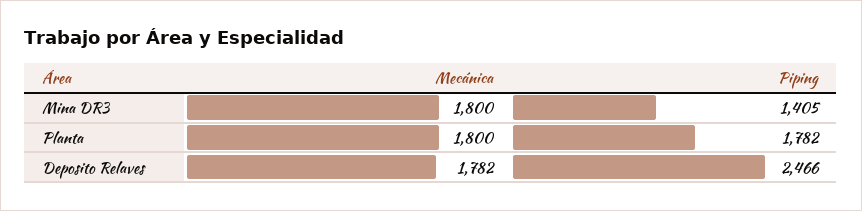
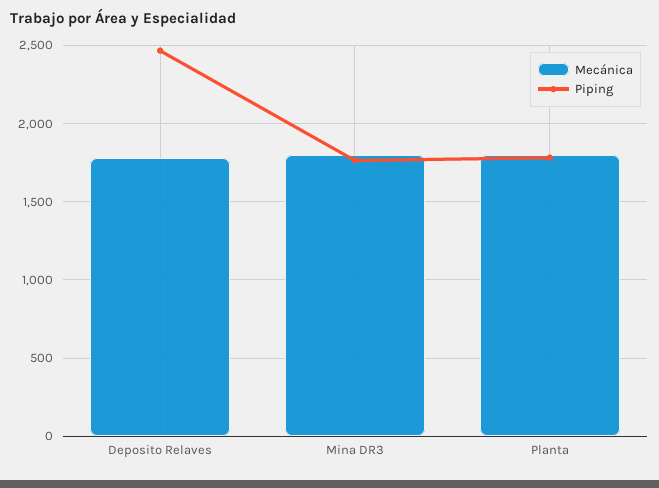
  {
    "Mecánica": {
      "Mina DR3": 1800,
      "Planta": 1800,
      "Deposito Relaves": 1782
    },
    "Piping": {
-     "Mina DR3": 1405,
+     "Mina DR3": 1750,
      "Planta": 1782,
      "Deposito Relaves": 2466
    }
  }

